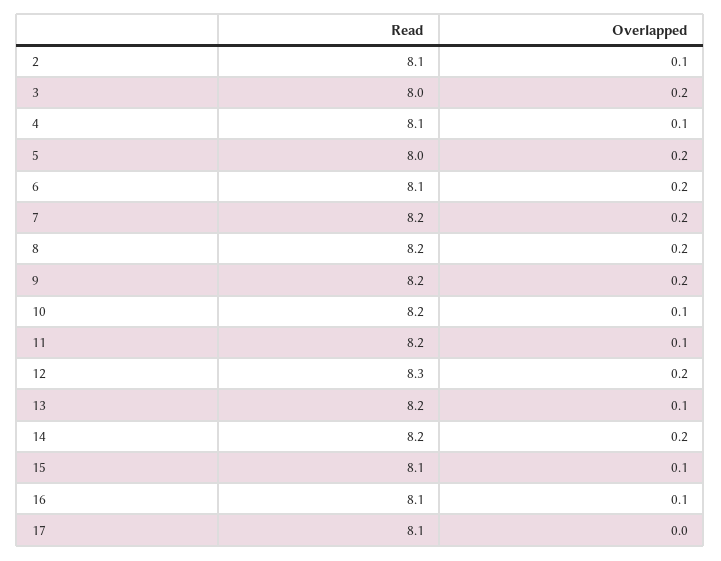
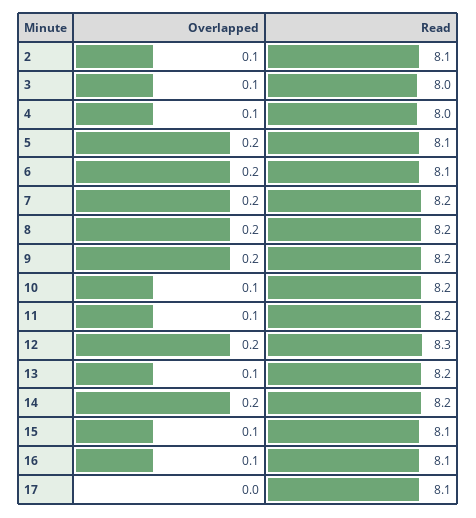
  {
    "Read": {
      "2": 8.1,
      "3": 8,
-     "4": 8.1,
+     "4": 8,
-     "5": 8,
+     "5": 8.1,
      "6": 8.1,
      "7": 8.2,
      "8": 8.2,
      "9": 8.2,
      "10": 8.2,
      "11": 8.2,
      "12": 8.3,
      "13": 8.2,
      "14": 8.2,
      "15": 8.1,
      "16": 8.1,
      "17": 8.1
    },
    "Overlapped": {
      "2": 0.1,
-     "3": 0.2,
+     "3": 0.1,
      "4": 0.1,
      "5": 0.2,
      "6": 0.2,
      "7": 0.2,
      "8": 0.2,
      "9": 0.2,
      "10": 0.1,
      "11": 0.1,
      "12": 0.2,
      "13": 0.1,
      "14": 0.2,
      "15": 0.1,
      "16": 0.1,
      "17": 0
    }
  }

